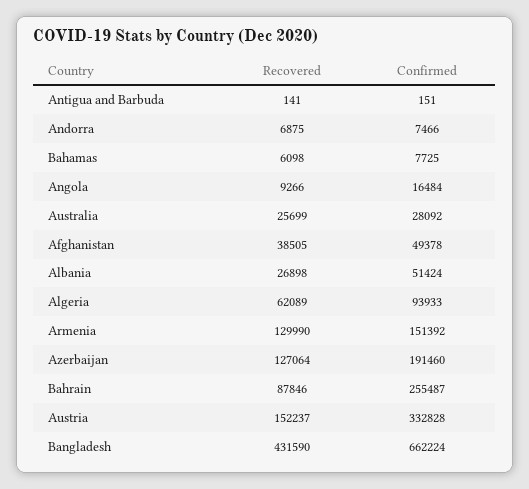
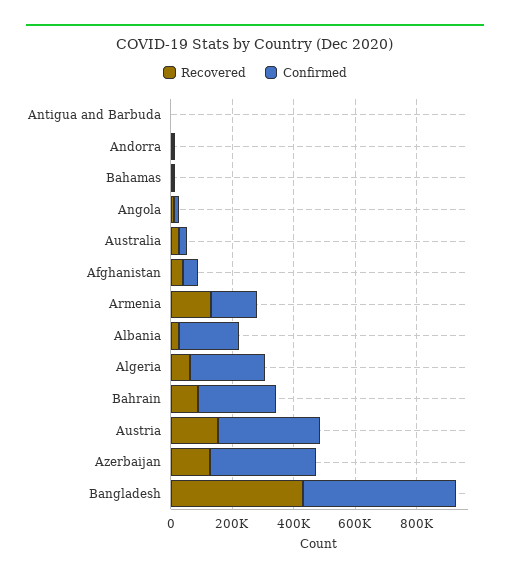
  {
    "Recovered": {
      "Antigua and Barbuda": 141,
      "Andorra": 6875,
      "Bahamas": 6098,
      "Angola": 9266,
      "Australia": 25699,
      "Afghanistan": 38505,
      "Albania": 26898,
      "Algeria": 62089,
      "Armenia": 129990,
      "Azerbaijan": 127064,
      "Bahrain": 87846,
      "Austria": 152237,
      "Bangladesh": 431590
    },
    "Confirmed": {
      "Antigua and Barbuda": 151,
      "Andorra": 7466,
      "Bahamas": 7725,
      "Angola": 16484,
      "Australia": 28092,
      "Afghanistan": 49378,
-     "Albania": 51424,
+     "Albania": 200000,
-     "Algeria": 93933,
+     "Algeria": 250000,
      "Armenia": 151392,
-     "Azerbaijan": 191460,
+     "Azerbaijan": 350000,
      "Bahrain": 255487,
      "Austria": 332828,
-     "Bangladesh": 662224
+     "Bangladesh": 500000
    }
  }

